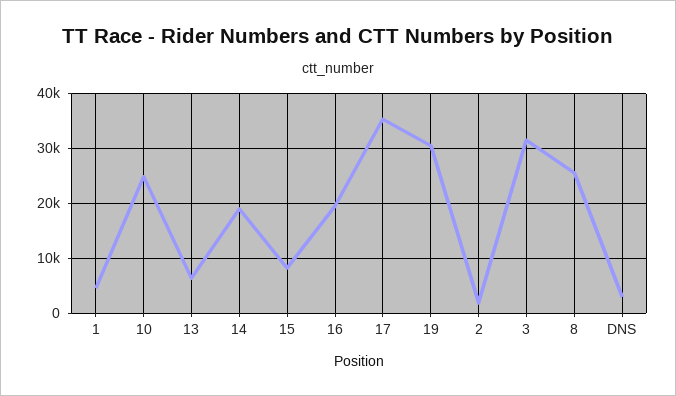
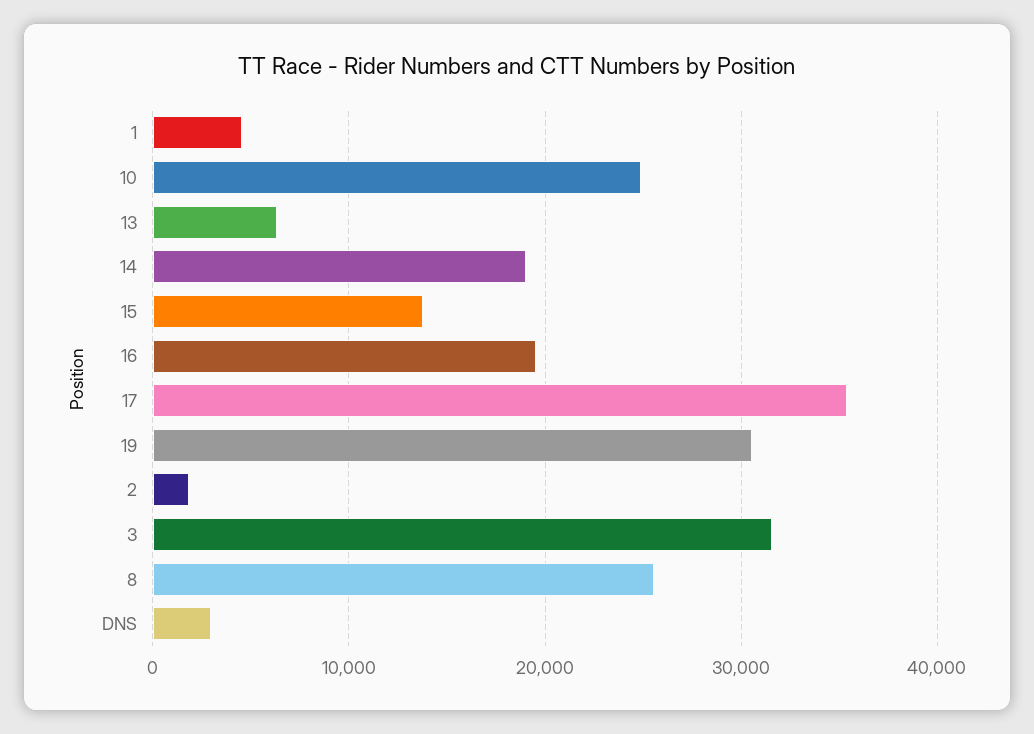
  {
    "1": 5000,
    "10": 25000,
    "13": 6000,
    "14": 19000,
-   "15": 8000,
+   "15": 14000,
    "16": 20000,
    "17": 35000,
    "19": 31000,
    "2": 2000,
    "3": 32000,
    "8": 26000,
    "DNS": 3000
  }

